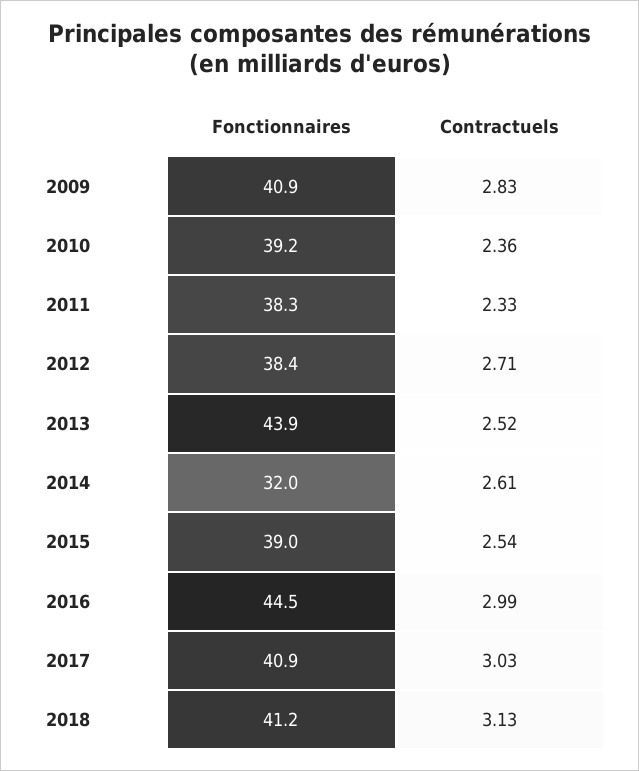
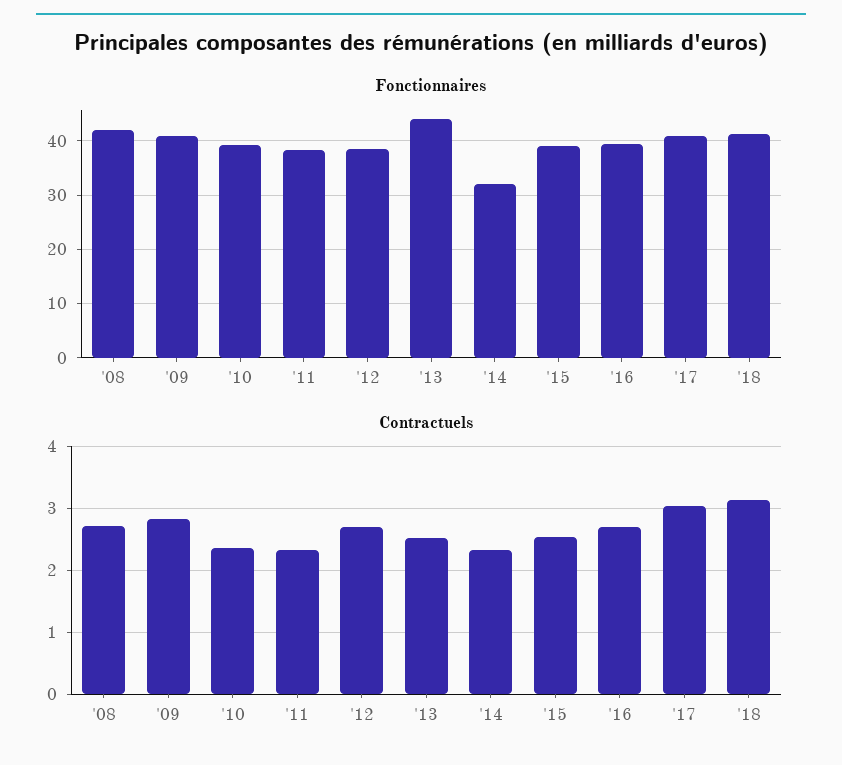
  {
    "Fonctionnaires": {
      "2009": 40.9,
      "2010": 39.2,
      "2011": 38.3,
      "2012": 38.4,
      "2013": 43.9,
      "2014": 32,
      "2015": 39,
-     "2016": 44.5,
+     "2016": 40,
      "2017": 40.9,
-     "2018": 41.2
+     "2018": 41.2,
+     "'08": 42
    },
    "Contractuels": {
      "2009": 2.83,
      "2010": 2.36,
      "2011": 2.33,
      "2012": 2.71,
      "2013": 2.52,
-     "2014": 2.61,
+     "2014": 2.3,
      "2015": 2.54,
-     "2016": 2.99,
+     "2016": 2.7,
      "2017": 3.03,
-     "2018": 3.13
+     "2018": 3.13,
+     "'08": 2.7
    }
  }

